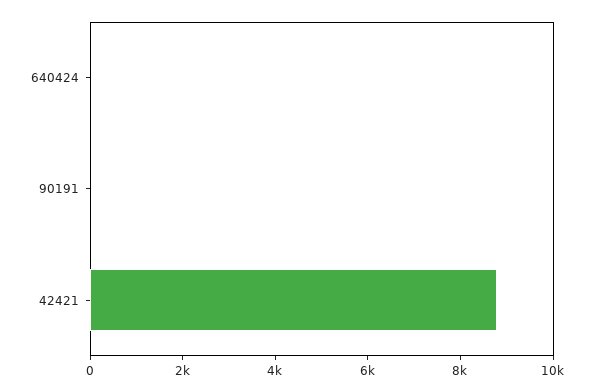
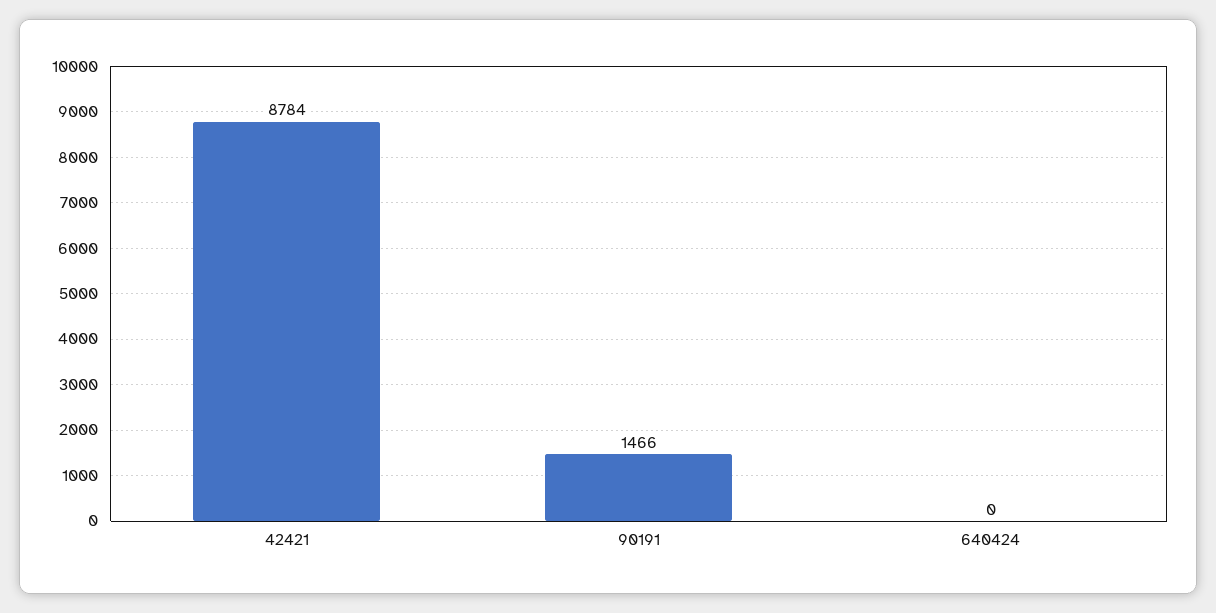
  {
    "640424": 0,
-   "90191": 0,
+   "90191": 1466,
    "42421": 8784
  }

